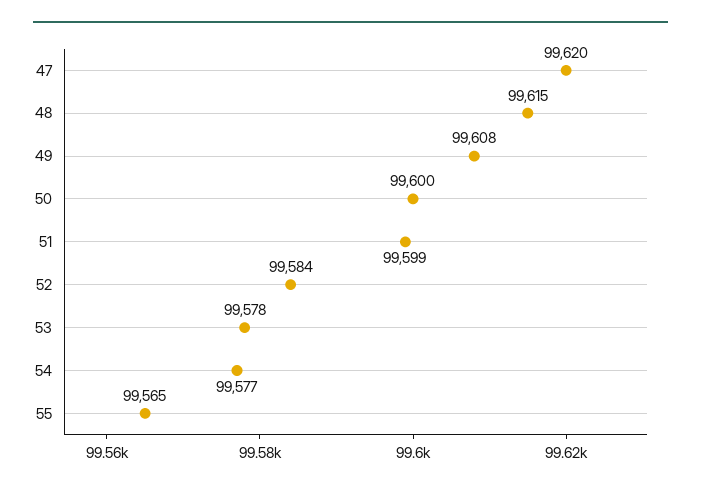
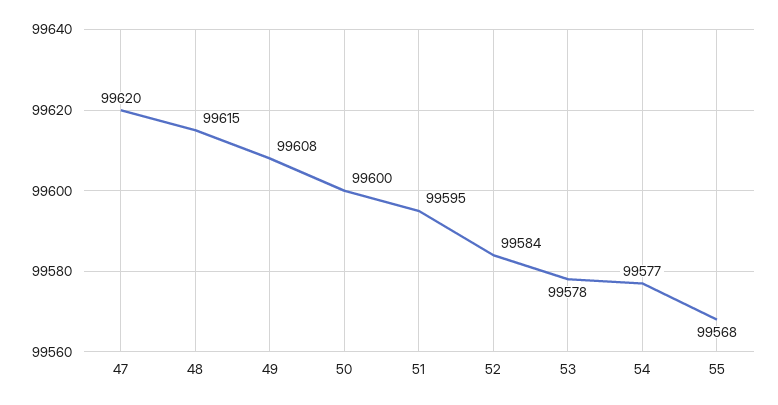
  {
    "47": 99620,
    "48": 99615,
    "49": 99608,
    "50": 99600,
-   "51": 99599,
+   "51": 99595,
    "52": 99584,
    "53": 99578,
    "54": 99577,
-   "55": 99565
+   "55": 99568
  }

